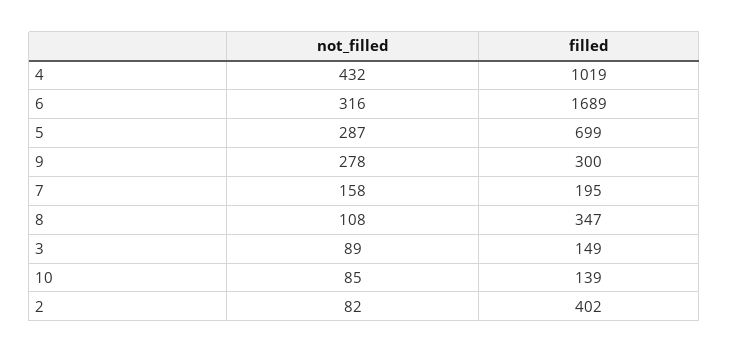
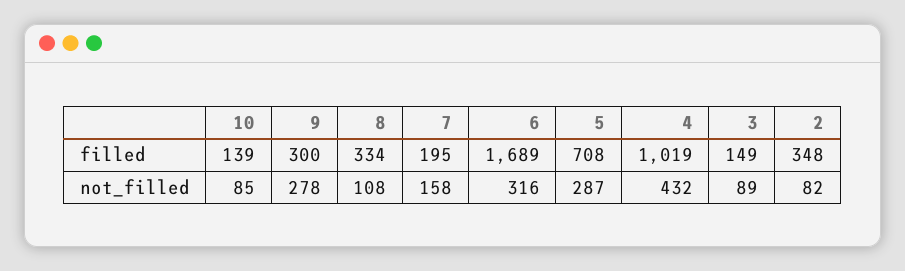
  {
    "not_filled": {
      "4": 432,
      "6": 316,
      "5": 287,
      "9": 278,
      "7": 158,
      "8": 108,
      "3": 89,
      "10": 85,
      "2": 82
    },
    "filled": {
      "4": 1019,
      "6": 1689,
-     "5": 699,
+     "5": 708,
      "9": 300,
      "7": 195,
-     "8": 347,
+     "8": 334,
      "3": 149,
      "10": 139,
-     "2": 402
+     "2": 348
    }
  }

